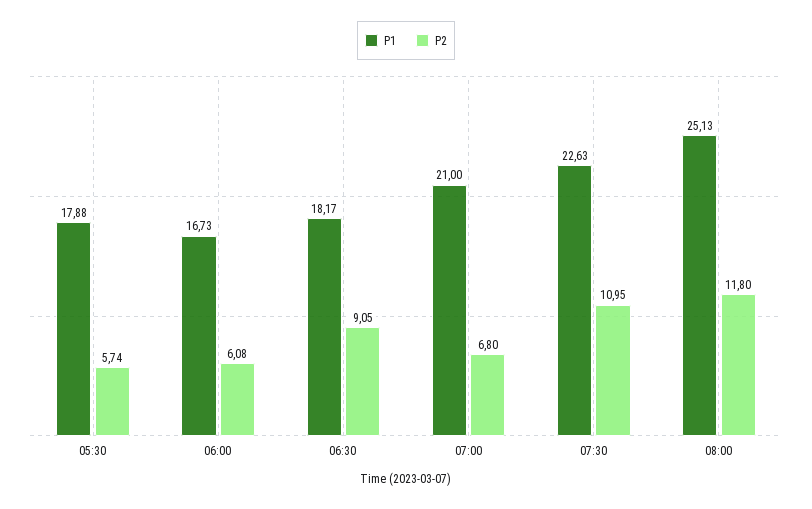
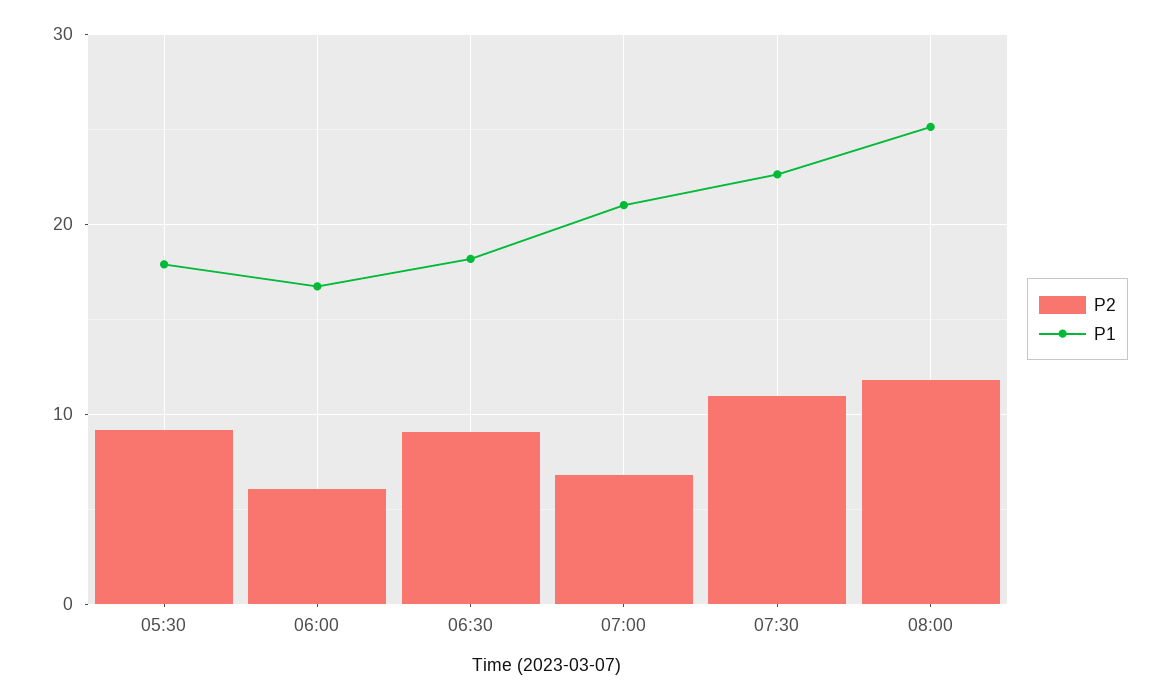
  {
    "P1": {
      "05:30": 17.88,
      "06:00": 16.73,
      "06:30": 18.17,
      "07:00": 21,
      "07:30": 22.63,
      "08:00": 25.13
    },
    "P2": {
-     "05:30": 5.74,
+     "05:30": 9,
      "06:00": 6.08,
      "06:30": 9.05,
      "07:00": 6.8,
      "07:30": 10.95,
      "08:00": 11.8
    }
  }

